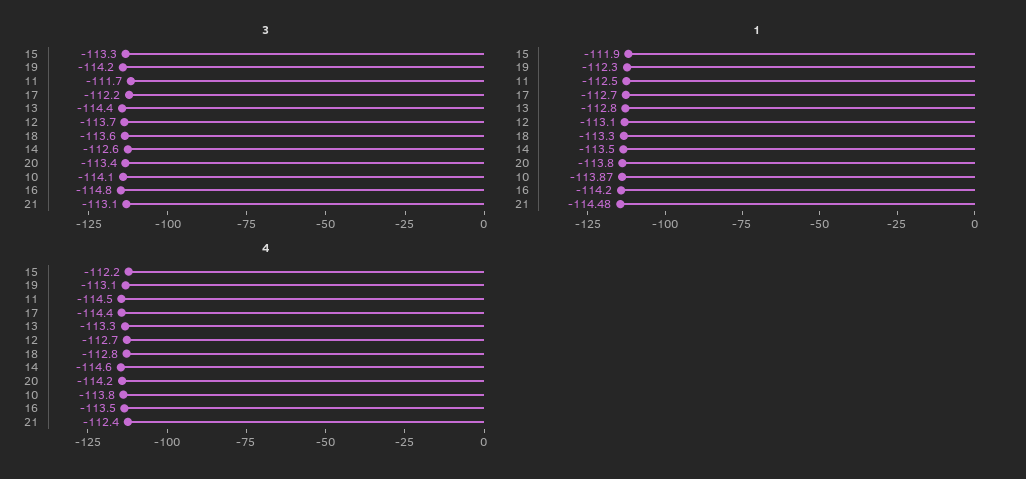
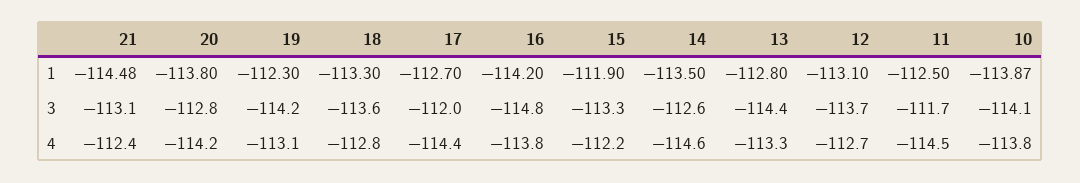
  {
    "3": {
      "15": -113.3,
      "19": -114.2,
      "11": -111.7,
-     "17": -112.2,
+     "17": -112,
      "13": -114.4,
      "12": -113.7,
      "18": -113.6,
      "14": -112.6,
-     "20": -113.4,
+     "20": -112.8,
      "10": -114.1,
      "16": -114.8,
      "21": -113.1
    },
    "1": {
      "15": -111.9,
      "19": -112.3,
      "11": -112.5,
      "17": -112.7,
      "13": -112.8,
      "12": -113.1,
      "18": -113.3,
      "14": -113.5,
      "20": -113.8,
      "10": -113.87,
      "16": -114.2,
      "21": -114.48
    },
    "4": {
      "15": -112.2,
      "19": -113.1,
      "11": -114.5,
      "17": -114.4,
      "13": -113.3,
      "12": -112.7,
      "18": -112.8,
      "14": -114.6,
      "20": -114.2,
      "10": -113.8,
-     "16": -113.5,
+     "16": -113.8,
      "21": -112.4
    }
  }

